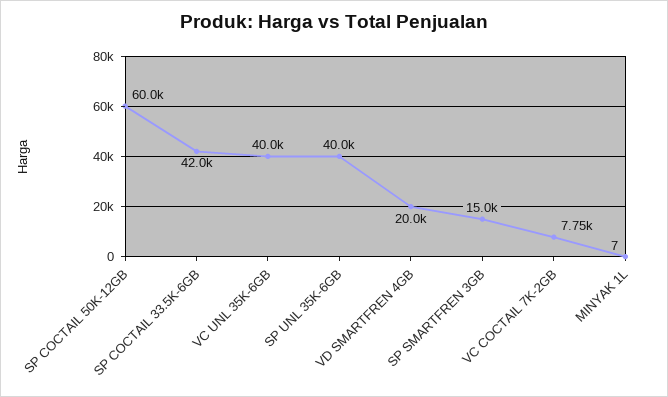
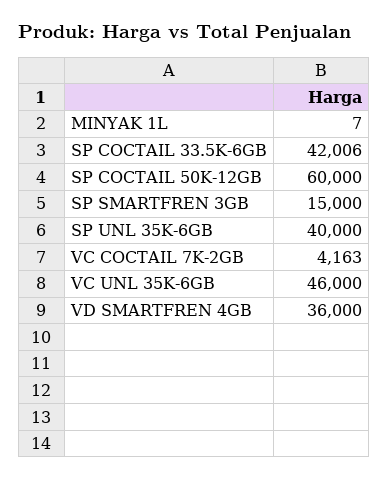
  {
    "SP COCTAIL 50K-12GB": 60000,
    "SP COCTAIL 33.5K-6GB": 42006,
-   "VC UNL 35K-6GB": 40000,
+   "VC UNL 35K-6GB": 46000,
    "SP UNL 35K-6GB": 40000,
-   "VD SMARTFREN 4GB": 20000,
+   "VD SMARTFREN 4GB": 36000,
    "SP SMARTFREN 3GB": 15000,
-   "VC COCTAIL 7K-2GB": 7750,
+   "VC COCTAIL 7K-2GB": 4163,
    "MINYAK 1L": 7
  }

